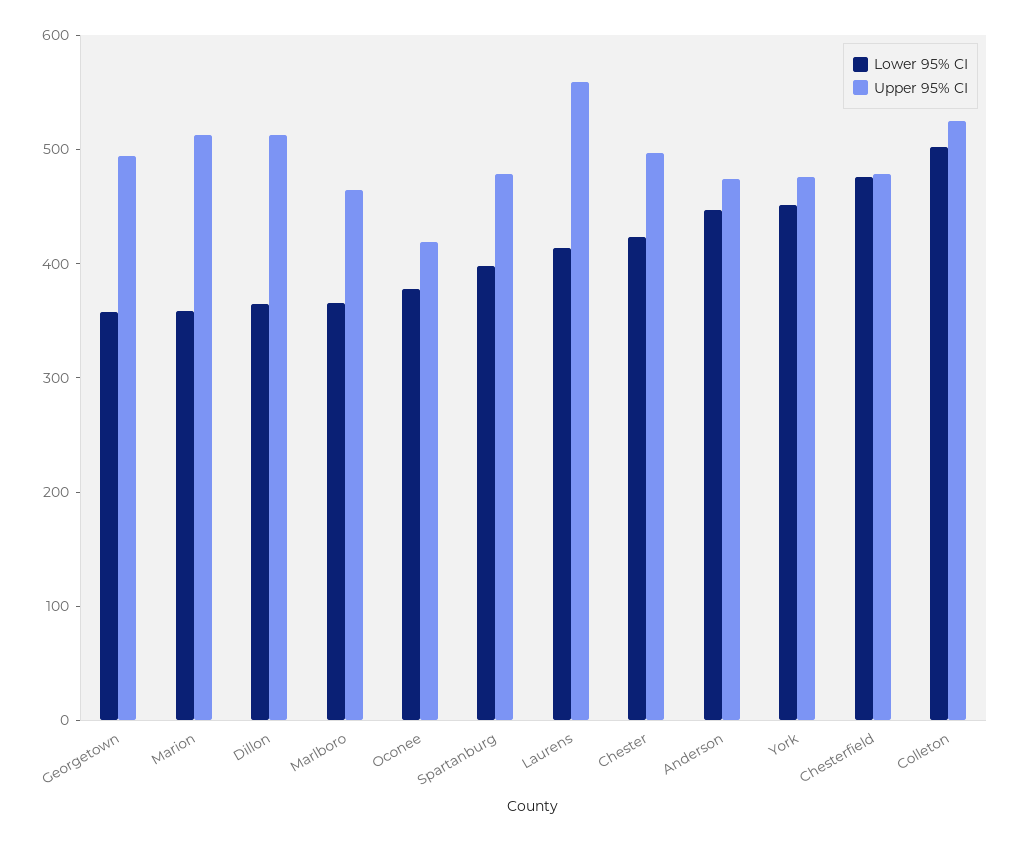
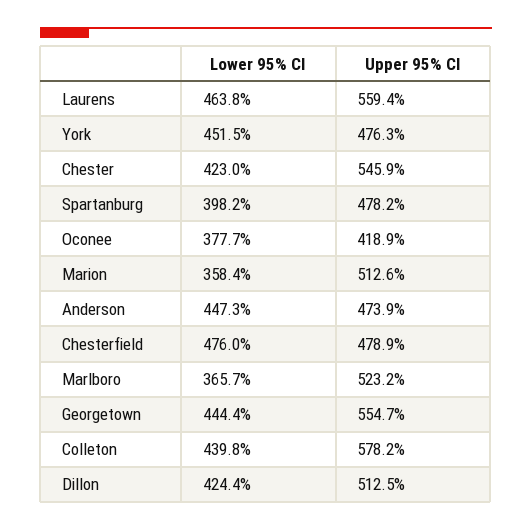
  {
    "Lower 95% CI": {
-     "Georgetown": 360,
+     "Georgetown": 444.4,
      "Marion": 358.4,
-     "Dillon": 360,
+     "Dillon": 424.4,
      "Marlboro": 365.7,
      "Oconee": 377.7,
      "Spartanburg": 398.2,
-     "Laurens": 420,
+     "Laurens": 463.8,
      "Chester": 423,
      "Anderson": 447.3,
      "York": 451.5,
      "Chesterfield": 476,
-     "Colleton": 500
+     "Colleton": 439.8
    },
    "Upper 95% CI": {
-     "Georgetown": 500,
+     "Georgetown": 554.7,
      "Marion": 512.6,
      "Dillon": 512.5,
-     "Marlboro": 460,
+     "Marlboro": 523.2,
      "Oconee": 418.9,
      "Spartanburg": 478.2,
      "Laurens": 559.4,
-     "Chester": 500,
+     "Chester": 545.9,
      "Anderson": 473.9,
      "York": 476.3,
      "Chesterfield": 478.9,
-     "Colleton": 520
+     "Colleton": 578.2
    }
  }

